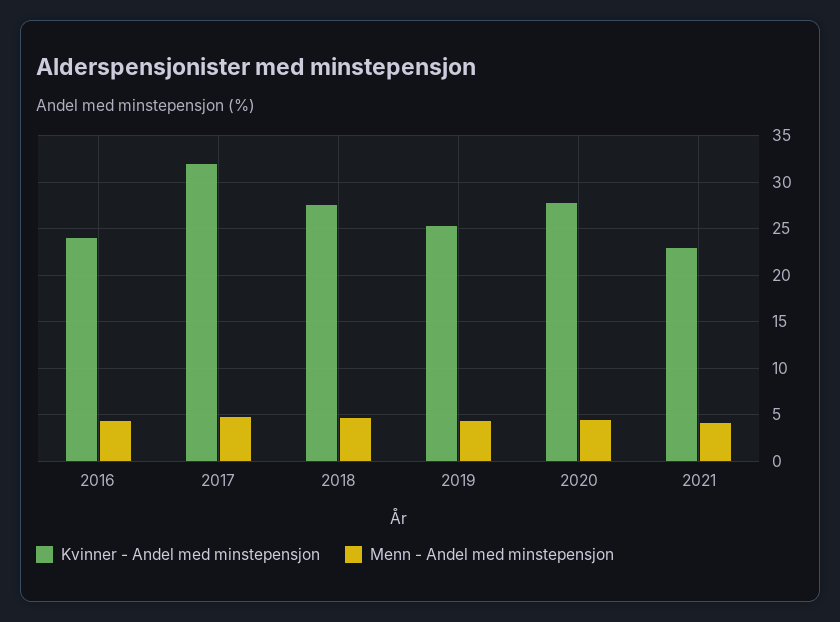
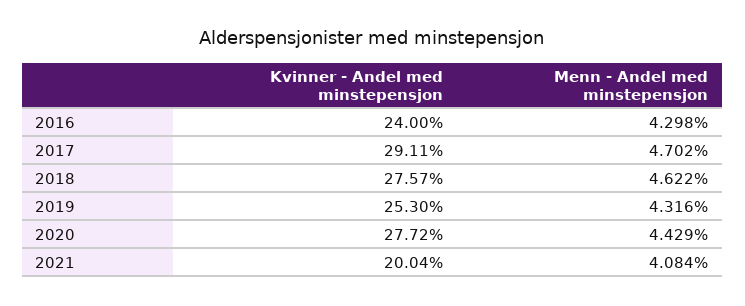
  {
    "Kvinner - Andel med minstepensjon": {
      "2016": 24,
-     "2017": 32,
+     "2017": 29.11,
      "2018": 27.57,
      "2019": 25.3,
      "2020": 27.72,
-     "2021": 23
+     "2021": 20.04
    },
    "Menn - Andel med minstepensjon": {
      "2016": 4.298,
      "2017": 4.702,
      "2018": 4.622,
      "2019": 4.316,
      "2020": 4.429,
      "2021": 4.084
    }
  }

